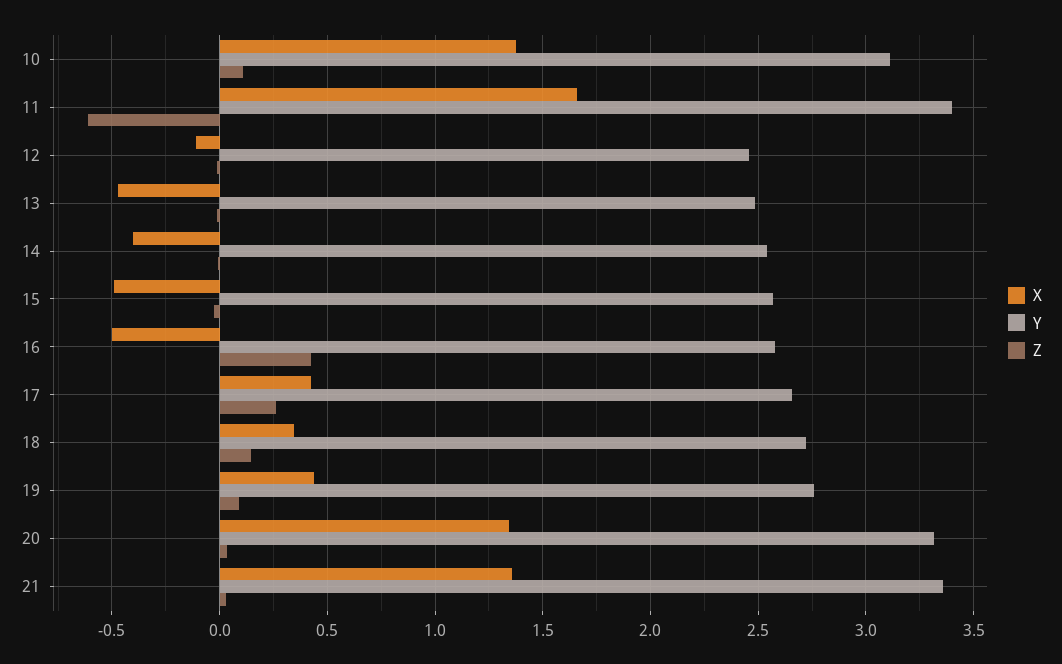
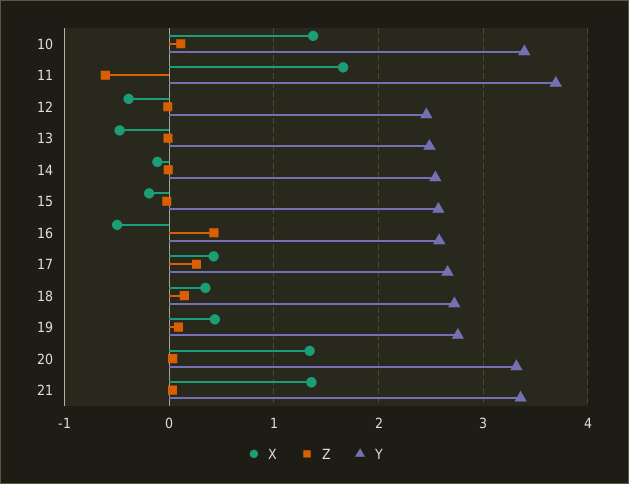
  {
    "X": {
      "10": 1.35,
      "11": 1.65,
-     "12": -0.1,
+     "12": -0.4,
      "13": -0.45,
-     "14": -0.4,
+     "14": -0.1,
-     "15": -0.5,
+     "15": -0.2,
      "16": -0.5,
      "17": 0.4,
      "18": 0.35,
      "19": 0.45,
      "20": 1.35,
      "21": 1.35
    },
    "Y": {
-     "10": 3.1,
+     "10": 3.4,
-     "11": 3.4,
+     "11": 3.7,
      "12": 2.45,
      "13": 2.5,
      "14": 2.55,
      "15": 2.55,
      "16": 2.6,
      "17": 2.65,
      "18": 2.7,
      "19": 2.75,
      "20": 3.3,
      "21": 3.35
    },
    "Z": {
      "10": 0.1,
      "11": -0.6,
      "12": 0,
      "13": 0,
      "14": 0,
      "15": 0,
      "16": 0.45,
      "17": 0.25,
      "18": 0.15,
      "19": 0.1,
      "20": 0.05,
      "21": 0.05
    }
  }

